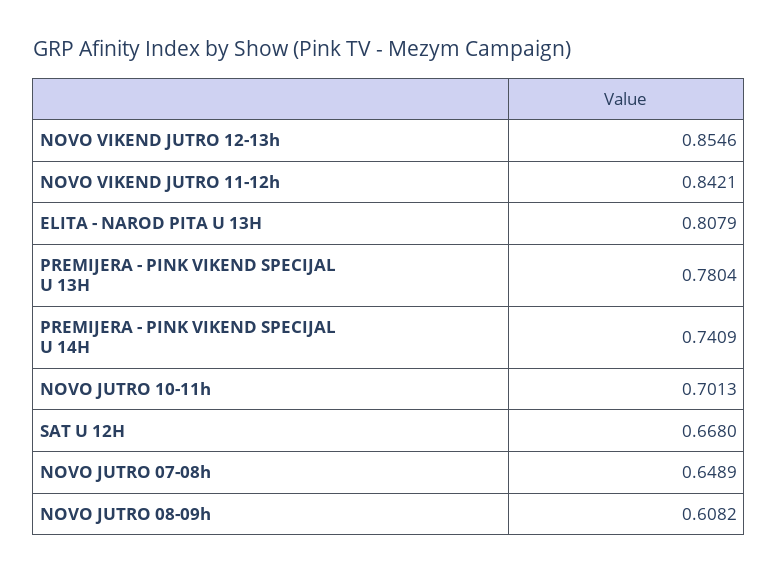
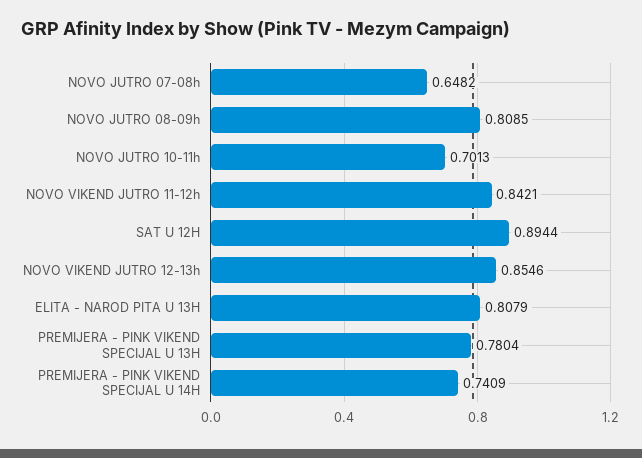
  {
    "NOVO VIKEND JUTRO 12-13h": 0.8546,
    "NOVO VIKEND JUTRO 11-12h": 0.8421,
    "ELITA - NAROD PITA U 13H": 0.8079,
    "PREMIJERA - PINK VIKEND SPECIJAL U 13H": 0.7804,
    "PREMIJERA - PINK VIKEND SPECIJAL U 14H": 0.7409,
    "NOVO JUTRO 10-11h": 0.7013,
-   "SAT U 12H": 0.668,
+   "SAT U 12H": 0.8944,
-   "NOVO JUTRO 07-08h": 0.6489,
+   "NOVO JUTRO 07-08h": 0.6482,
-   "NOVO JUTRO 08-09h": 0.6082
+   "NOVO JUTRO 08-09h": 0.8085
  }

